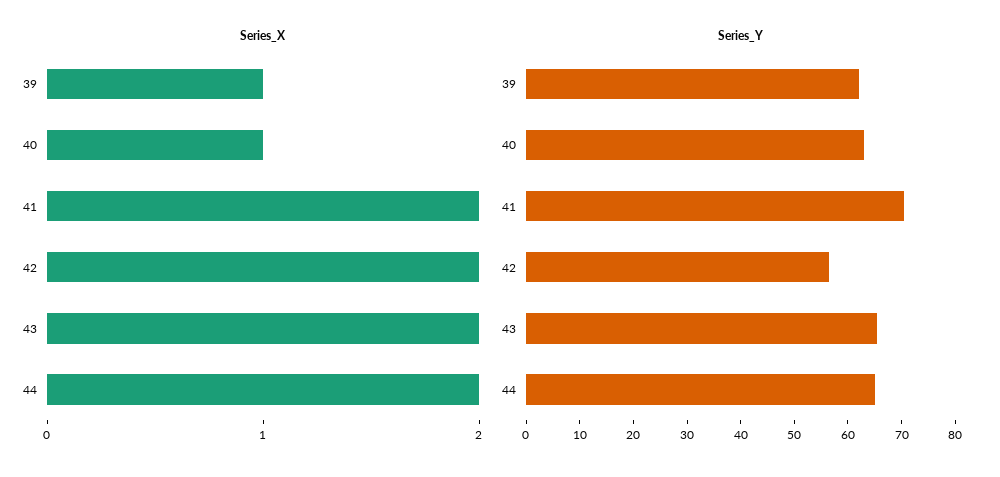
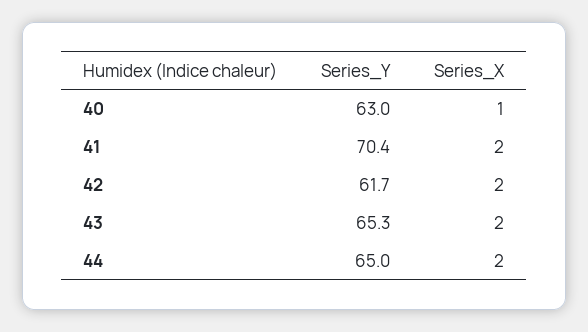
  {
    "Series_X": {
-     "39": 1,
      "40": 1,
      "41": 2,
      "42": 2,
      "43": 2,
      "44": 2
    },
    "Series_Y": {
-     "39": 62,
      "40": 63,
      "41": 70.4,
-     "42": 56,
+     "42": 61.7,
      "43": 65.3,
      "44": 65
    }
  }

